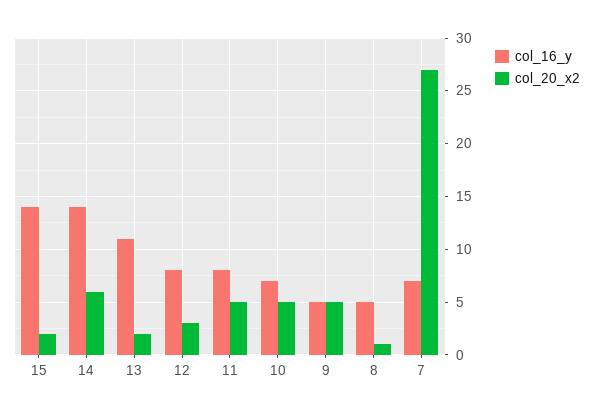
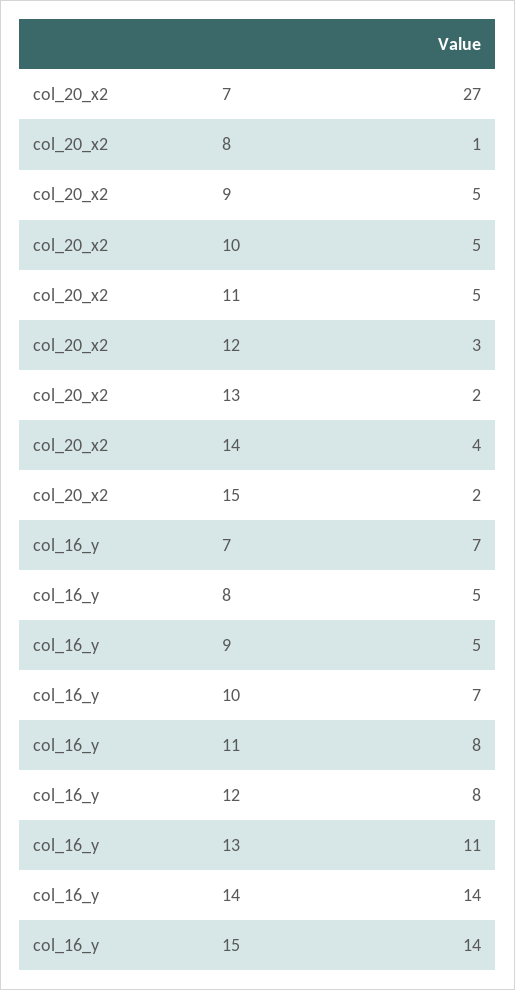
  {
    "col_16_y": {
      "15": 14,
      "14": 14,
      "13": 11,
      "12": 8,
      "11": 8,
      "10": 7,
      "9": 5,
      "8": 5,
      "7": 7
    },
    "col_20_x2": {
      "15": 2,
-     "14": 6,
+     "14": 4,
      "13": 2,
      "12": 3,
      "11": 5,
      "10": 5,
      "9": 5,
      "8": 1,
      "7": 27
    }
  }

